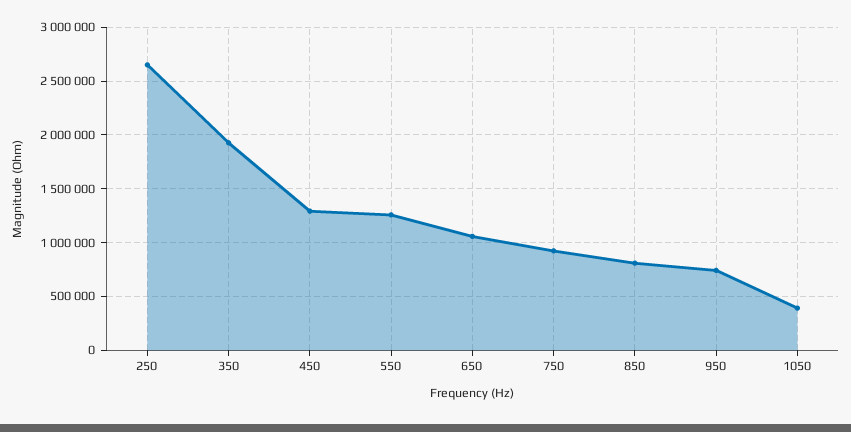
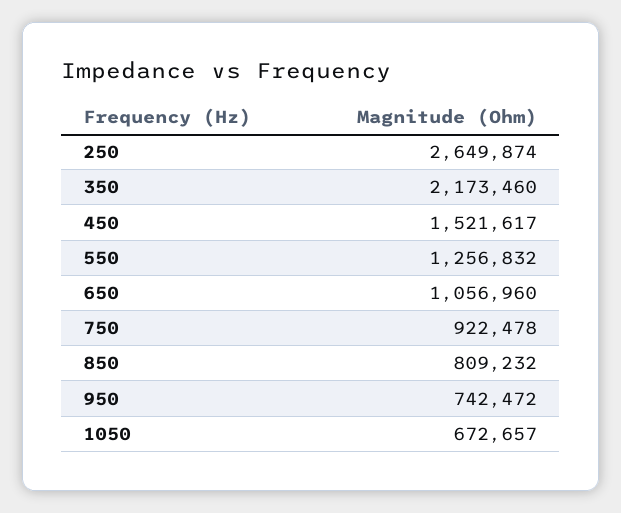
  {
    "250": 2649874,
-   "350": 1900000,
+   "350": 2173460,
-   "450": 1300000,
+   "450": 1521617,
    "550": 1256832,
    "650": 1056960,
    "750": 922478,
    "850": 809232,
    "950": 742472,
-   "1050": 400000
+   "1050": 672657
  }

